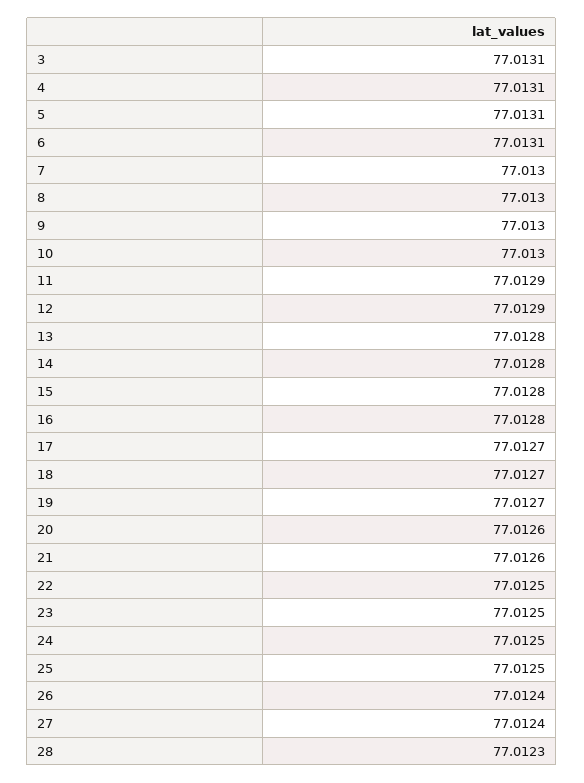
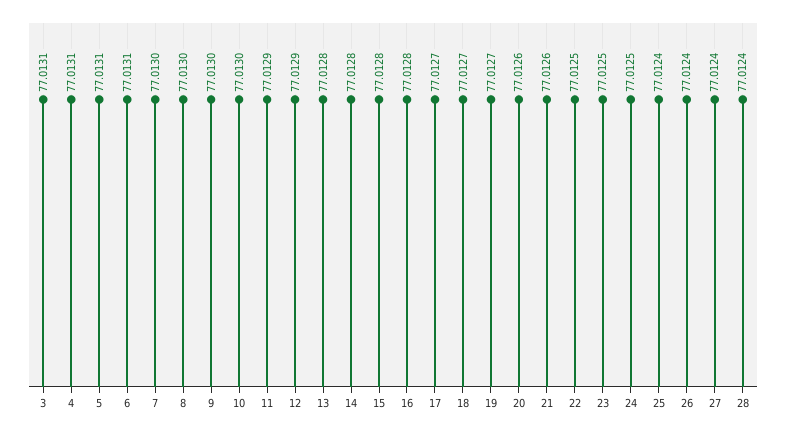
  {
    "3": 77.0131,
    "4": 77.0131,
    "5": 77.0131,
    "6": 77.0131,
    "7": 77.013,
    "8": 77.013,
    "9": 77.013,
    "10": 77.013,
    "11": 77.0129,
    "12": 77.0129,
    "13": 77.0128,
    "14": 77.0128,
    "15": 77.0128,
    "16": 77.0128,
    "17": 77.0127,
    "18": 77.0127,
    "19": 77.0127,
    "20": 77.0126,
    "21": 77.0126,
    "22": 77.0125,
    "23": 77.0125,
    "24": 77.0125,
-   "25": 77.0125,
+   "25": 77.0124,
    "26": 77.0124,
    "27": 77.0124,
-   "28": 77.0123
+   "28": 77.0124
  }

